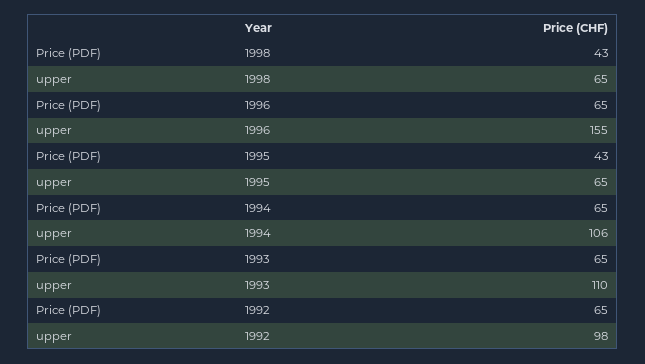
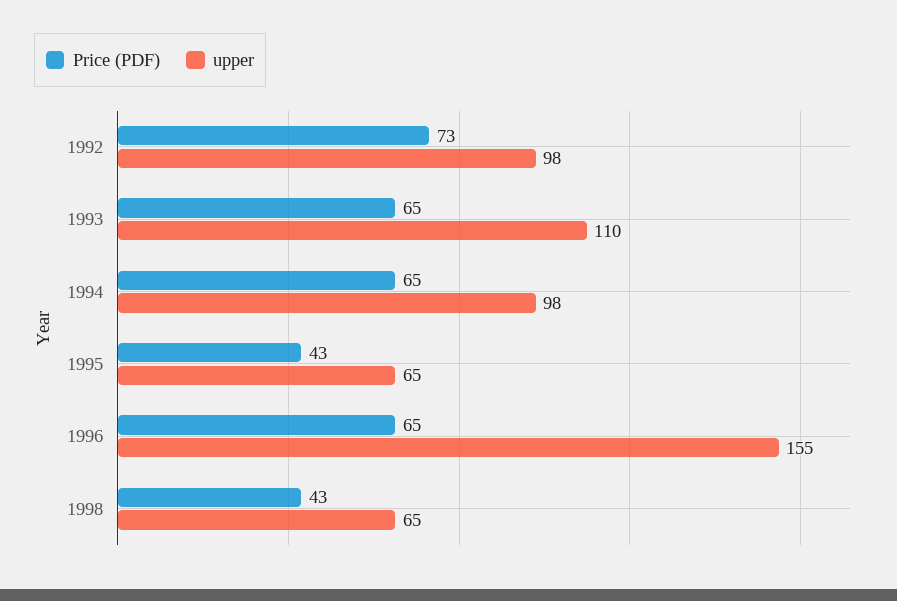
  {
    "Price (PDF)": {
      "1998": 43,
      "1996": 65,
      "1995": 43,
      "1994": 65,
      "1993": 65,
-     "1992": 65
+     "1992": 73
    },
    "upper": {
      "1998": 65,
      "1996": 155,
      "1995": 65,
-     "1994": 106,
+     "1994": 98,
      "1993": 110,
      "1992": 98
    }
  }

